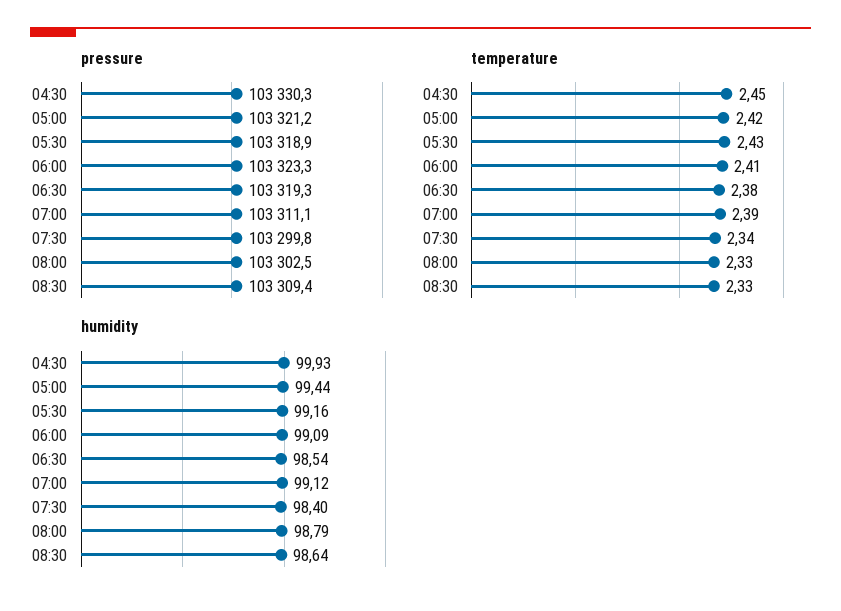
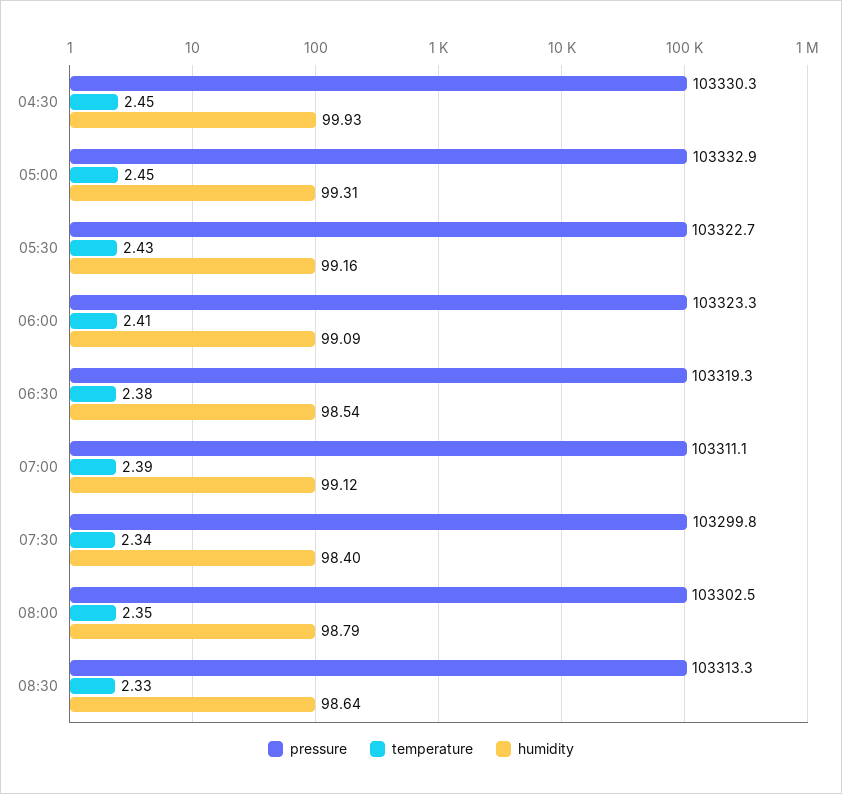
  {
    "pressure": {
      "04:30": 103330.3,
-     "05:00": 103321.2,
+     "05:00": 103332.9,
-     "05:30": 103318.9,
+     "05:30": 103322.7,
      "06:00": 103323.3,
      "06:30": 103319.3,
      "07:00": 103311.1,
      "07:30": 103299.8,
      "08:00": 103302.5,
-     "08:30": 103309.4
+     "08:30": 103313.3
    },
    "temperature": {
      "04:30": 2.45,
-     "05:00": 2.42,
+     "05:00": 2.45,
      "05:30": 2.43,
      "06:00": 2.41,
      "06:30": 2.38,
      "07:00": 2.39,
      "07:30": 2.34,
-     "08:00": 2.33,
+     "08:00": 2.35,
      "08:30": 2.33
    },
    "humidity": {
      "04:30": 99.93,
-     "05:00": 99.44,
+     "05:00": 99.31,
      "05:30": 99.16,
      "06:00": 99.09,
      "06:30": 98.54,
      "07:00": 99.12,
      "07:30": 98.4,
      "08:00": 98.79,
      "08:30": 98.64
    }
  }

